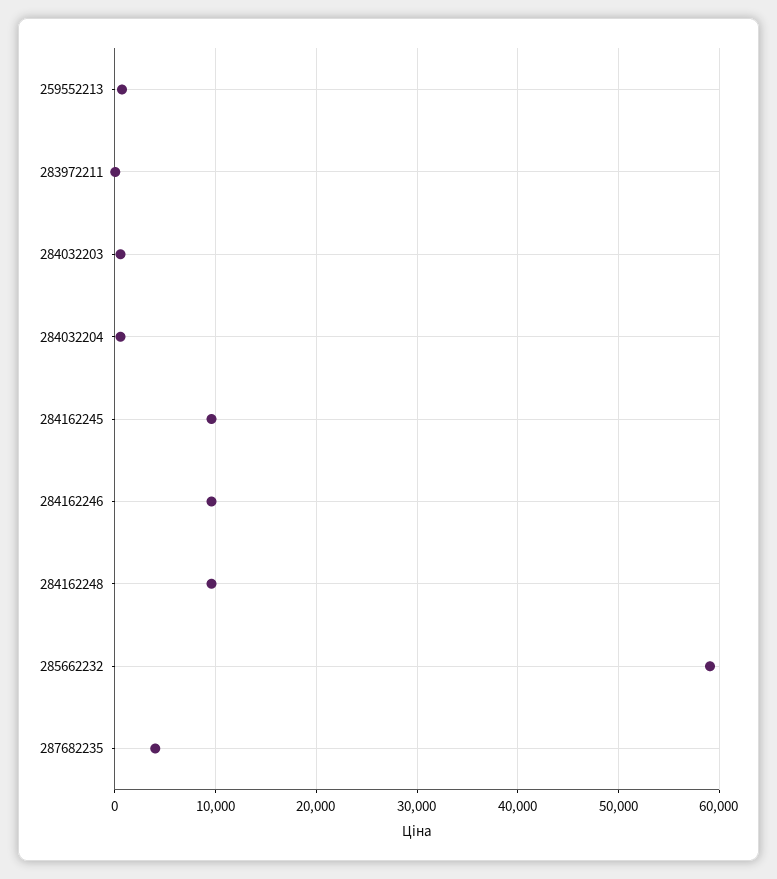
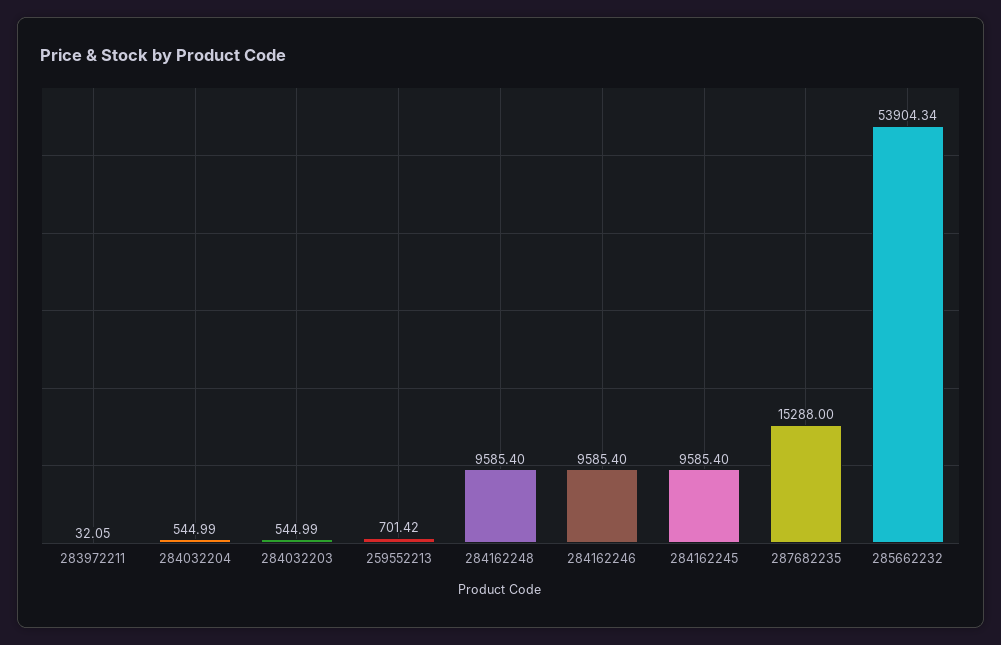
  {
    "259552213": 701.42,
    "283972211": 32.05,
    "284032203": 544.99,
    "284032204": 544.99,
    "284162245": 9585.4,
    "284162246": 9585.4,
    "284162248": 9585.4,
-   "285662232": 59000,
+   "285662232": 53904.34,
-   "287682235": 4000
+   "287682235": 15288
  }

